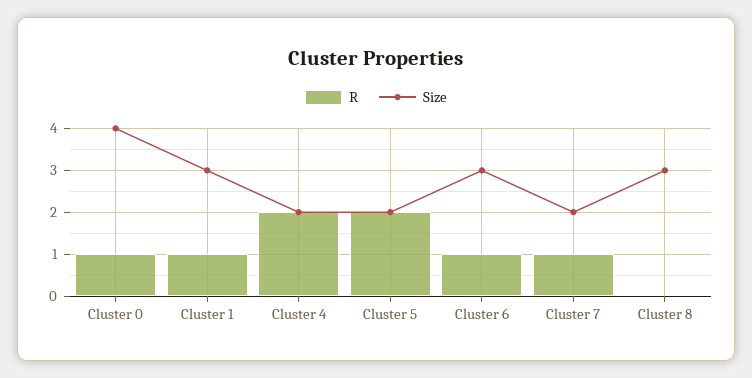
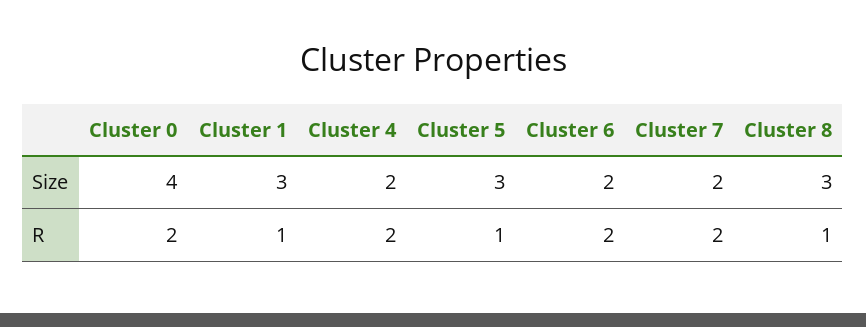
  {
    "R": {
-     "Cluster 0": 1,
+     "Cluster 0": 2,
      "Cluster 1": 1,
      "Cluster 4": 2,
-     "Cluster 5": 2,
+     "Cluster 5": 1,
-     "Cluster 6": 1,
+     "Cluster 6": 2,
-     "Cluster 7": 1,
+     "Cluster 7": 2,
-     "Cluster 8": 0
+     "Cluster 8": 1
    },
    "Size": {
      "Cluster 0": 4,
      "Cluster 1": 3,
      "Cluster 4": 2,
-     "Cluster 5": 2,
+     "Cluster 5": 3,
-     "Cluster 6": 3,
+     "Cluster 6": 2,
      "Cluster 7": 2,
      "Cluster 8": 3
    }
  }

